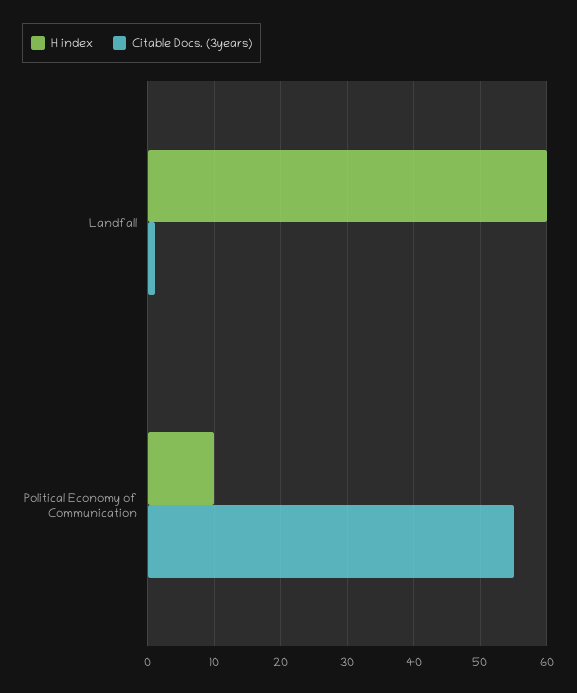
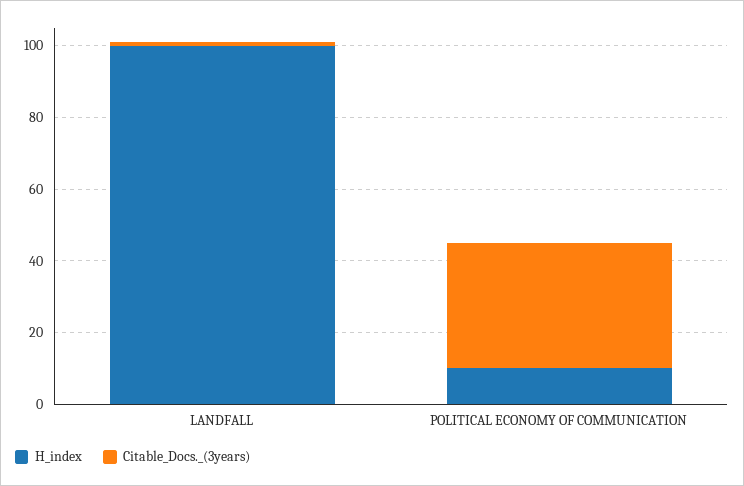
  {
    "H index": {
-     "Landfall": 60,
+     "Landfall": 100,
      "Political Economy of Communication": 10
    },
    "Citable Docs. (3years)": {
      "Landfall": 1,
-     "Political Economy of Communication": 55
+     "Political Economy of Communication": 35
    }
  }

